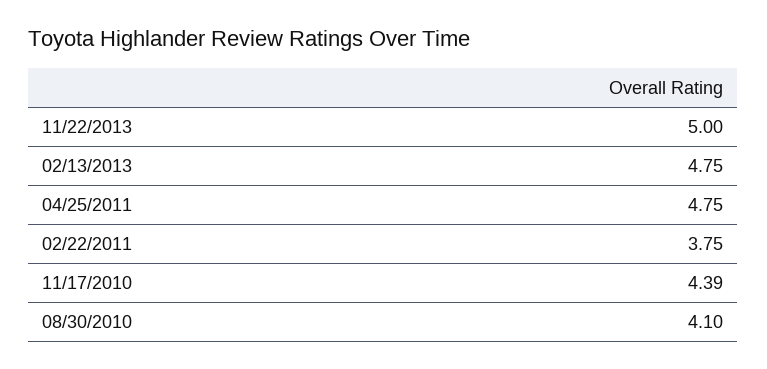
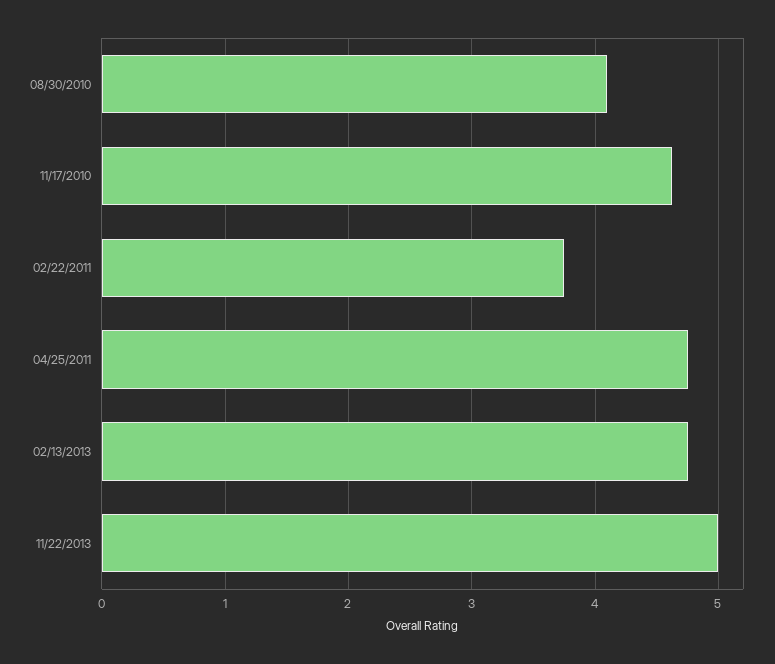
  {
    "11/22/2013": 5,
    "02/13/2013": 4.75,
    "04/25/2011": 4.75,
    "02/22/2011": 3.75,
-   "11/17/2010": 4.39,
+   "11/17/2010": 4.6,
    "08/30/2010": 4.1
  }

